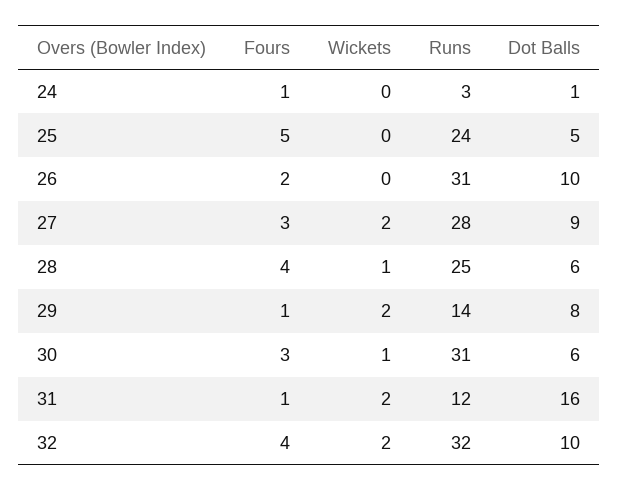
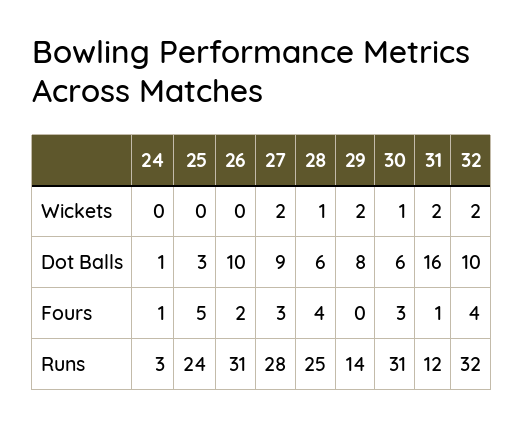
  {
    "Fours": {
      "24": 1,
      "25": 5,
      "26": 2,
      "27": 3,
      "28": 4,
-     "29": 1,
+     "29": 0,
      "30": 3,
      "31": 1,
      "32": 4
    },
    "Wickets": {
      "24": 0,
      "25": 0,
      "26": 0,
      "27": 2,
      "28": 1,
      "29": 2,
      "30": 1,
      "31": 2,
      "32": 2
    },
    "Runs": {
      "24": 3,
      "25": 24,
      "26": 31,
      "27": 28,
      "28": 25,
      "29": 14,
      "30": 31,
      "31": 12,
      "32": 32
    },
    "Dot Balls": {
      "24": 1,
-     "25": 5,
+     "25": 3,
      "26": 10,
      "27": 9,
      "28": 6,
      "29": 8,
      "30": 6,
      "31": 16,
      "32": 10
    }
  }

